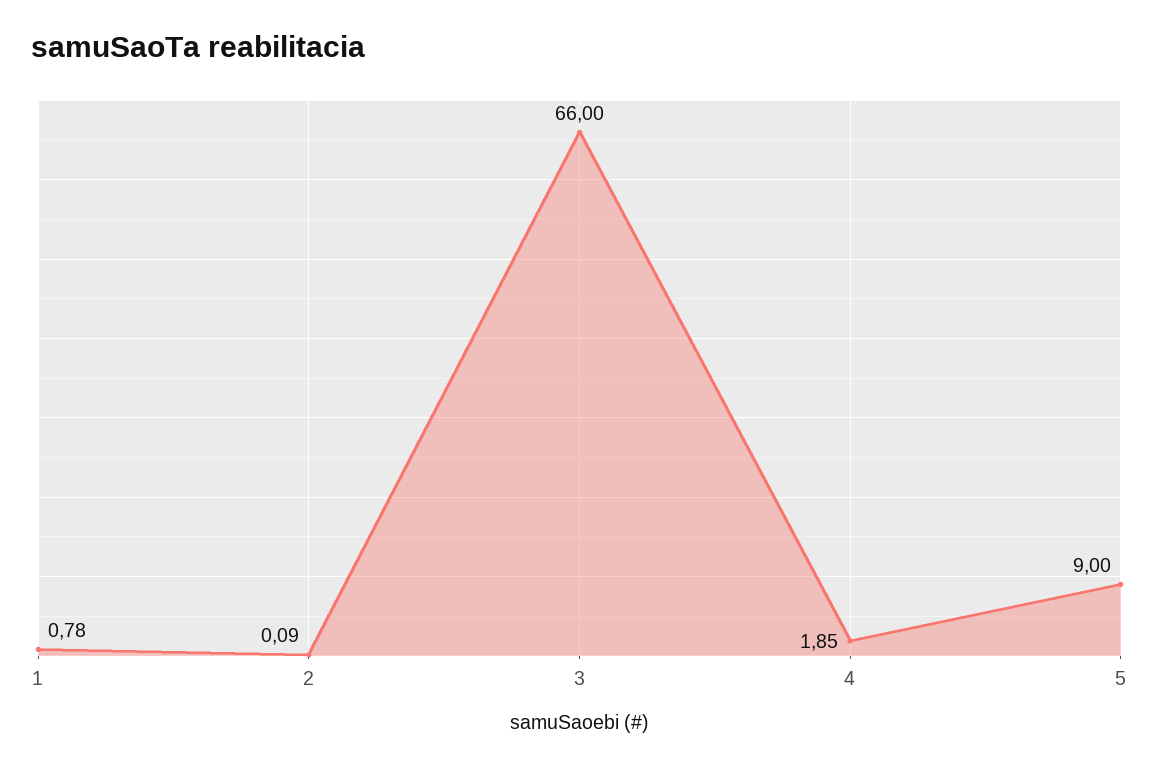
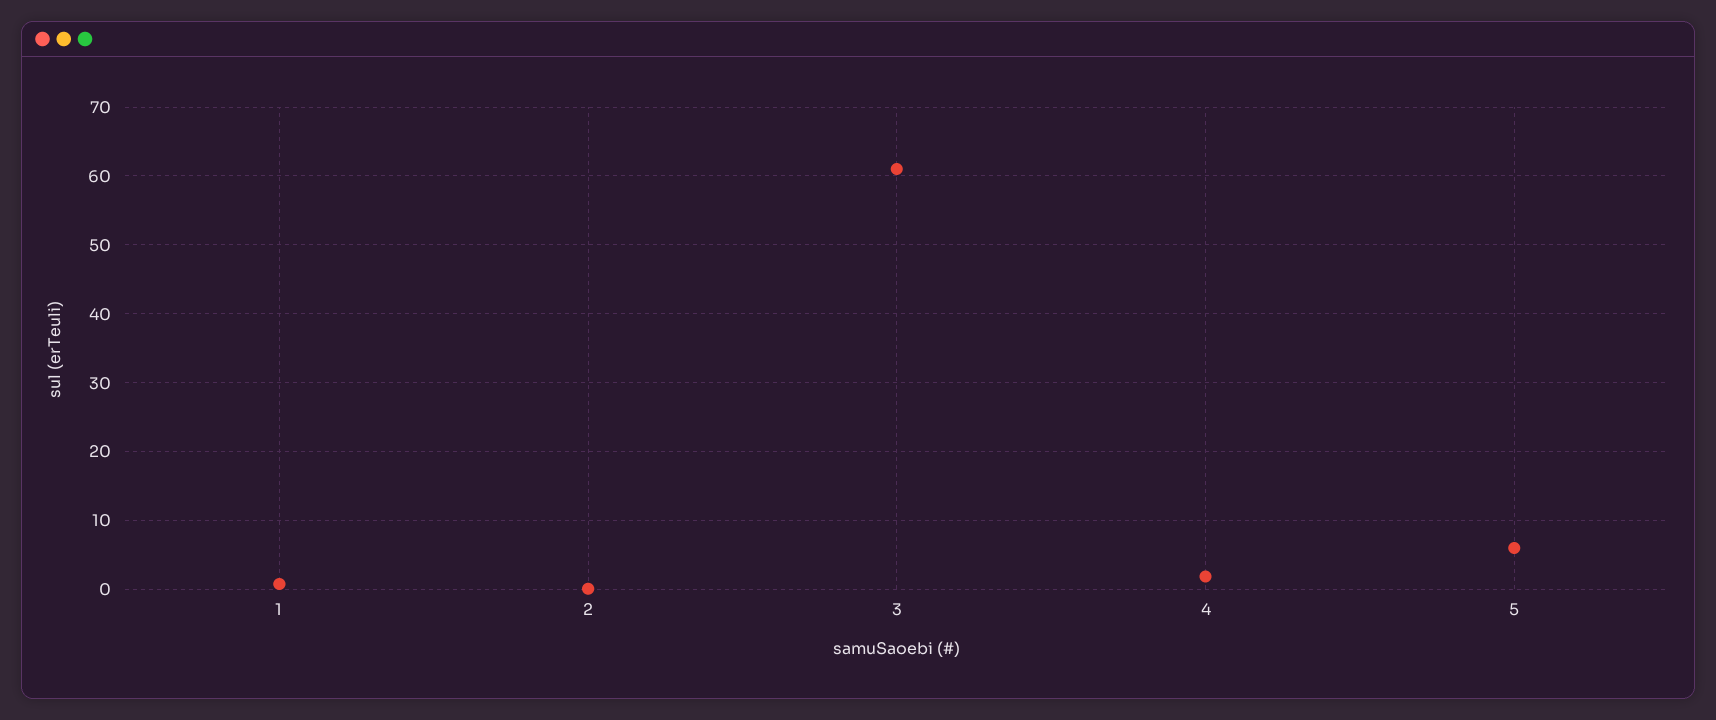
  {
    "1": 0.78,
    "2": 0.09,
-   "3": 66,
+   "3": 61,
    "4": 1.85,
-   "5": 9
+   "5": 6
  }

